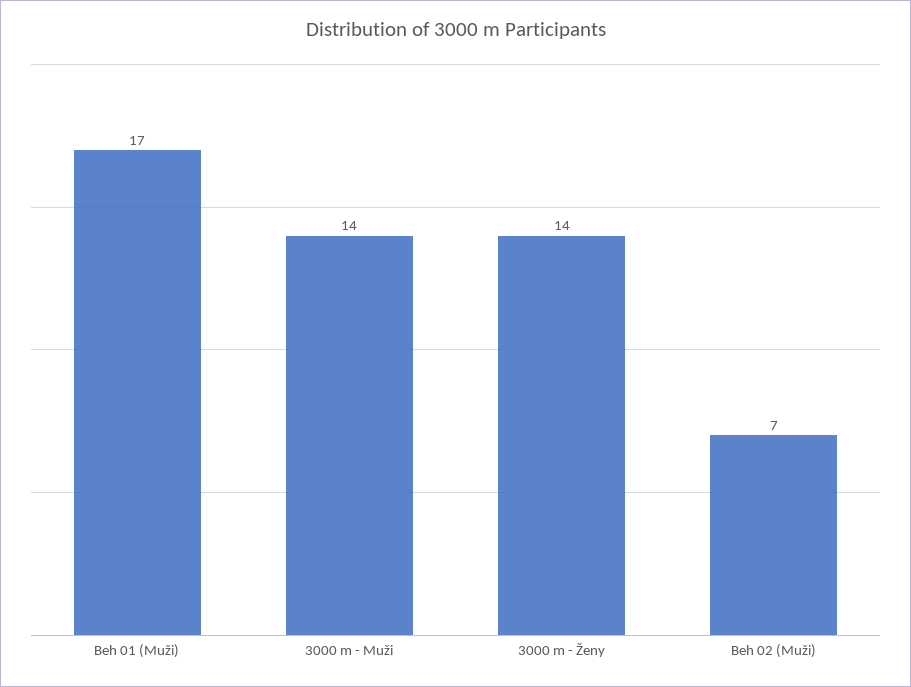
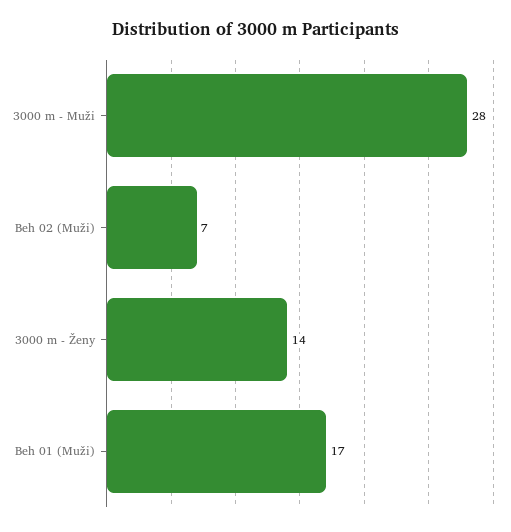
  {
    "Beh 01 (Muži)": 17,
-   "3000 m - Muži": 14,
+   "3000 m - Muži": 28,
    "3000 m - Ženy": 14,
    "Beh 02 (Muži)": 7
  }

